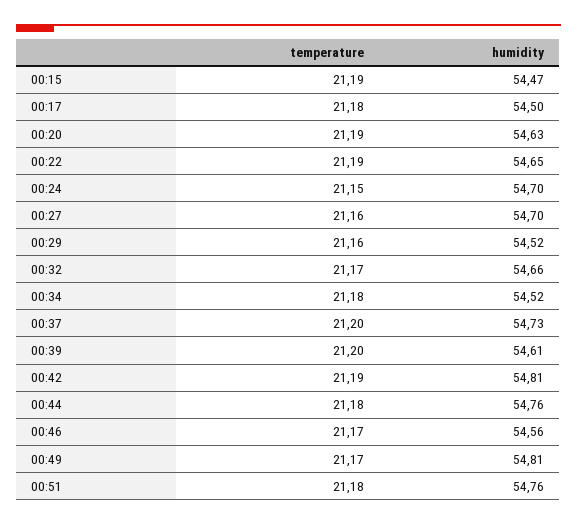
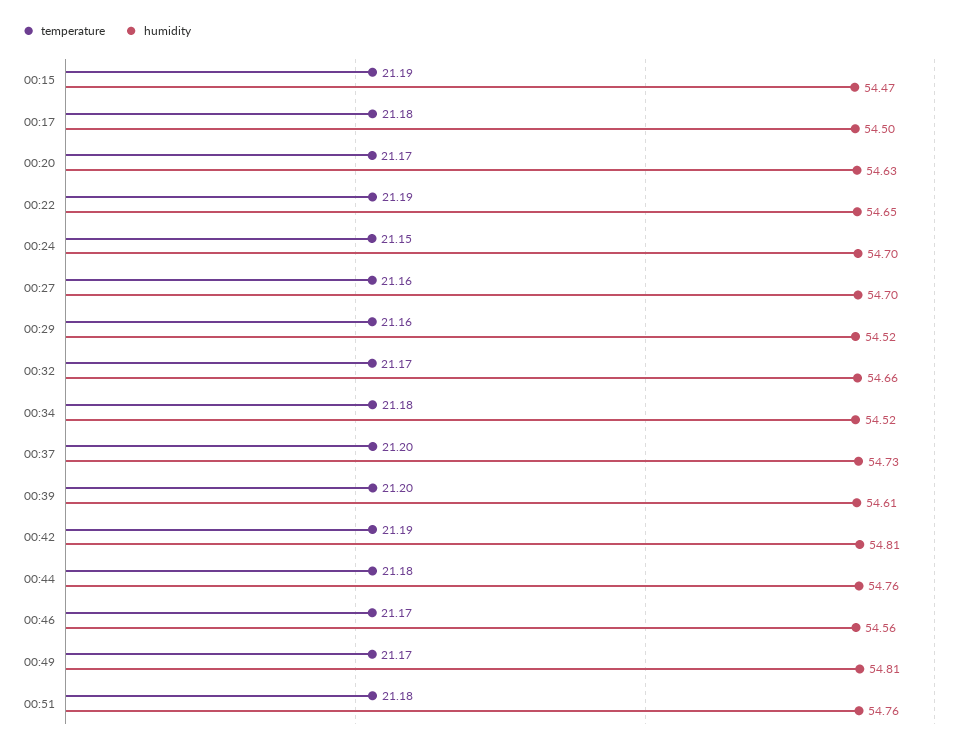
  {
    "temperature": {
      "00:15": 21.19,
      "00:17": 21.18,
-     "00:20": 21.19,
+     "00:20": 21.17,
      "00:22": 21.19,
      "00:24": 21.15,
      "00:27": 21.16,
      "00:29": 21.16,
      "00:32": 21.17,
      "00:34": 21.18,
      "00:37": 21.2,
      "00:39": 21.2,
      "00:42": 21.19,
      "00:44": 21.18,
      "00:46": 21.17,
      "00:49": 21.17,
      "00:51": 21.18
    },
    "humidity": {
      "00:15": 54.47,
      "00:17": 54.5,
      "00:20": 54.63,
      "00:22": 54.65,
      "00:24": 54.7,
      "00:27": 54.7,
      "00:29": 54.52,
      "00:32": 54.66,
      "00:34": 54.52,
      "00:37": 54.73,
      "00:39": 54.61,
      "00:42": 54.81,
      "00:44": 54.76,
      "00:46": 54.56,
      "00:49": 54.81,
      "00:51": 54.76
    }
  }

